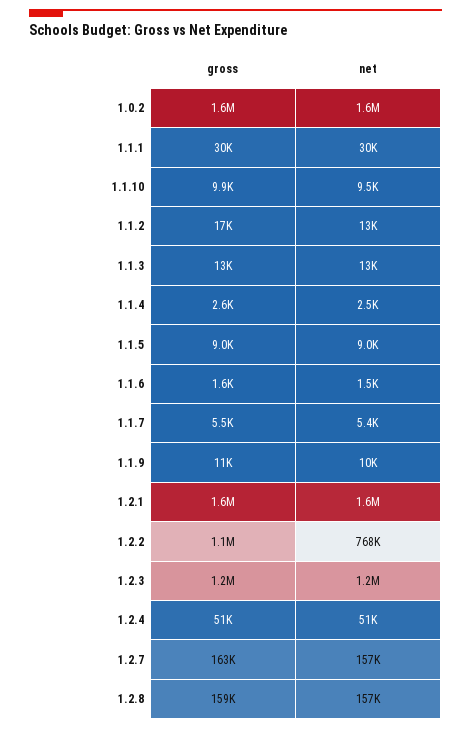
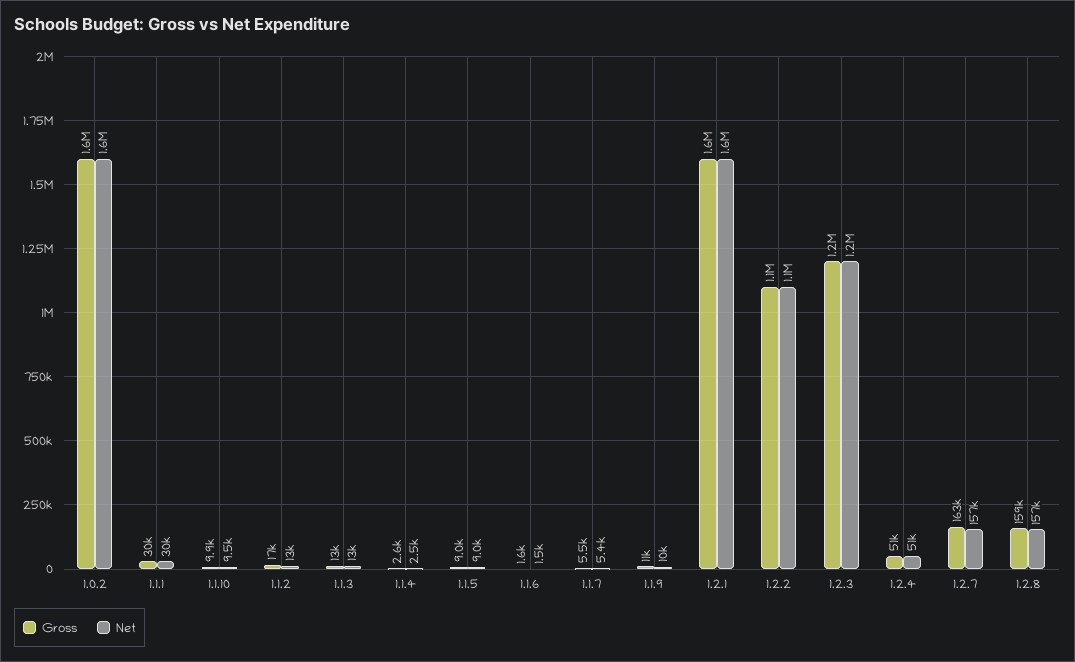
  {
    "gross": {
      "1.0.2": 1600000,
      "1.1.1": 30000,
      "1.1.10": 9900,
      "1.1.2": 17000,
      "1.1.3": 13000,
      "1.1.4": 2600,
      "1.1.5": 9000,
      "1.1.6": 1600,
      "1.1.7": 5500,
      "1.1.9": 11000,
      "1.2.1": 1600000,
      "1.2.2": 1100000,
      "1.2.3": 1200000,
      "1.2.4": 51000,
      "1.2.7": 163000,
      "1.2.8": 159000
    },
    "net": {
      "1.0.2": 1600000,
      "1.1.1": 30000,
      "1.1.10": 9500,
      "1.1.2": 13000,
      "1.1.3": 13000,
      "1.1.4": 2500,
      "1.1.5": 9000,
      "1.1.6": 1500,
      "1.1.7": 5400,
      "1.1.9": 10000,
      "1.2.1": 1600000,
-     "1.2.2": 768000,
+     "1.2.2": 1100000,
      "1.2.3": 1200000,
      "1.2.4": 51000,
      "1.2.7": 157000,
      "1.2.8": 157000
    }
  }

